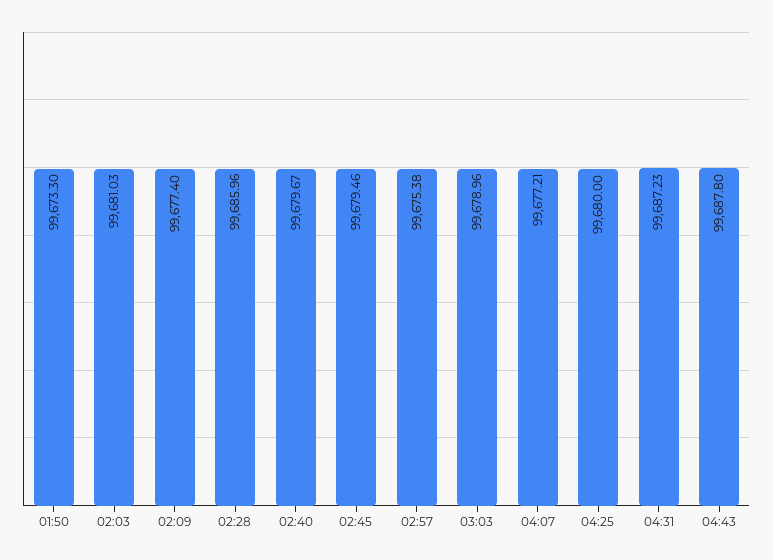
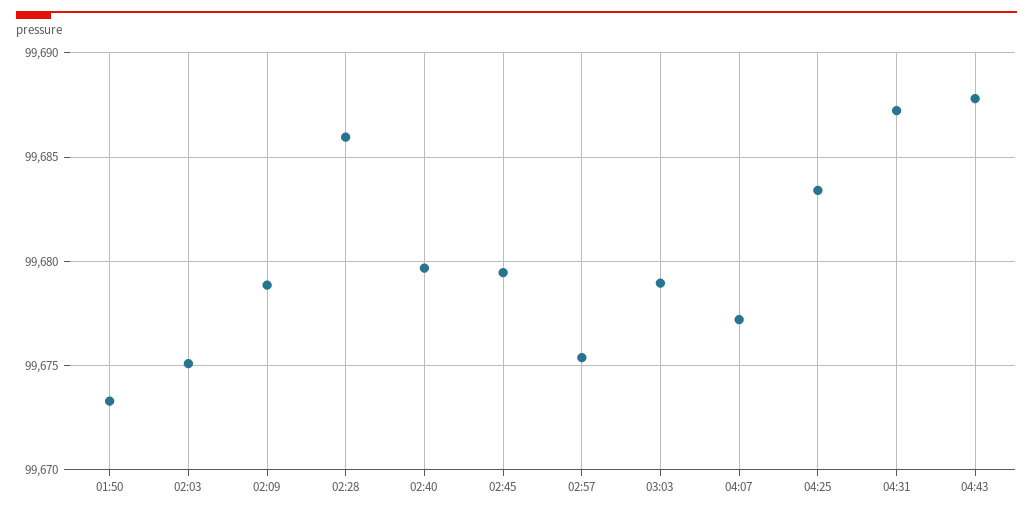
  {
    "01:50": 99673.3,
-   "02:03": 99681.03,
+   "02:03": 99675,
-   "02:09": 99677.4,
+   "02:09": 99679,
    "02:28": 99685.96,
    "02:40": 99679.67,
    "02:45": 99679.46,
    "02:57": 99675.38,
    "03:03": 99678.96,
    "04:07": 99677.21,
-   "04:25": 99680,
+   "04:25": 99683.5,
    "04:31": 99687.23,
    "04:43": 99687.8
  }

